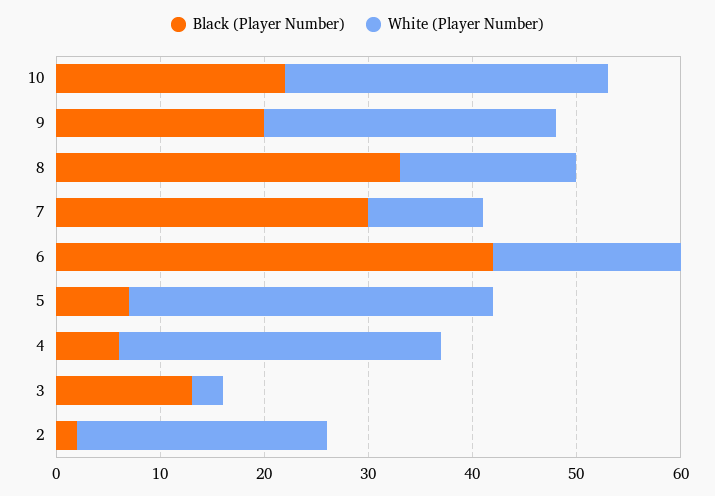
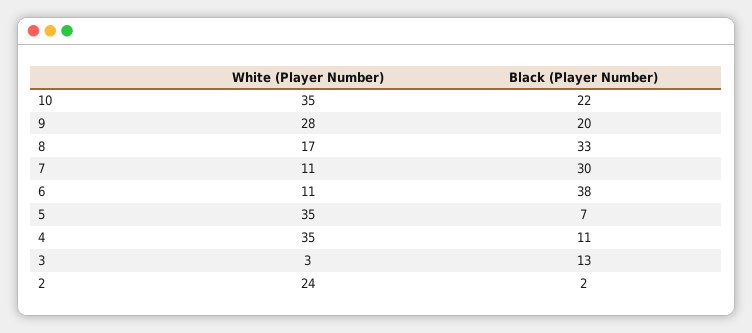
  {
    "Black (Player Number)": {
      "10": 22,
      "9": 20,
      "8": 33,
      "7": 30,
-     "6": 42,
+     "6": 38,
      "5": 7,
-     "4": 6,
+     "4": 11,
      "3": 13,
      "2": 2
    },
    "White (Player Number)": {
-     "10": 31,
+     "10": 35,
      "9": 28,
      "8": 17,
      "7": 11,
-     "6": 18,
+     "6": 11,
      "5": 35,
-     "4": 31,
+     "4": 35,
      "3": 3,
      "2": 24
    }
  }

